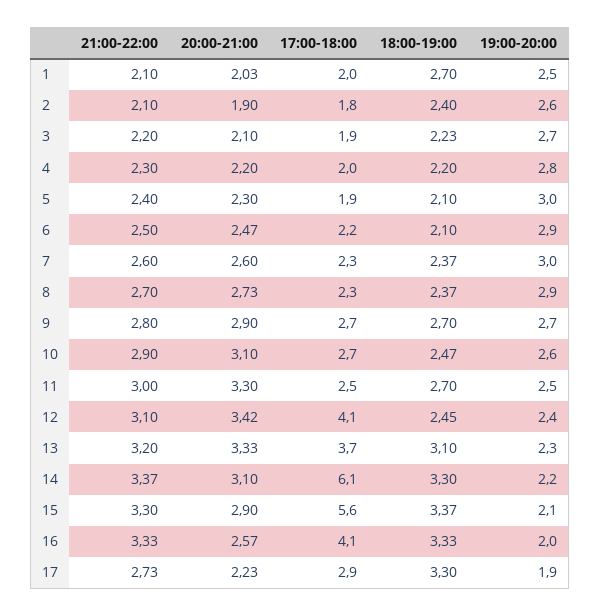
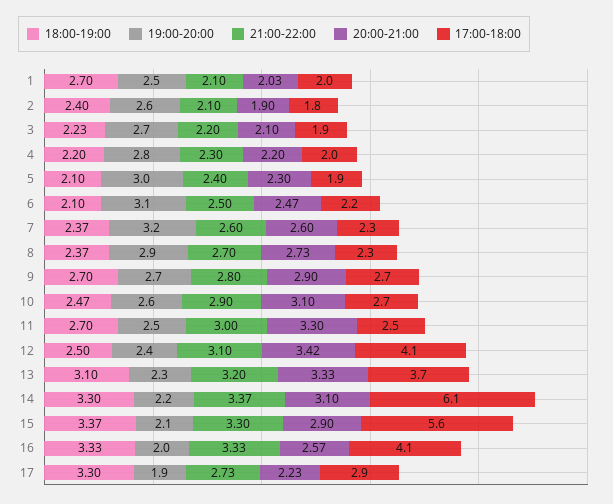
  {
    "21:00-22:00": {
      "1": 2.1,
      "2": 2.1,
      "3": 2.2,
      "4": 2.3,
      "5": 2.4,
      "6": 2.5,
      "7": 2.6,
      "8": 2.7,
      "9": 2.8,
      "10": 2.9,
      "11": 3,
      "12": 3.1,
      "13": 3.2,
      "14": 3.37,
      "15": 3.3,
      "16": 3.33,
      "17": 2.73
    },
    "20:00-21:00": {
      "1": 2.03,
      "2": 1.9,
      "3": 2.1,
      "4": 2.2,
      "5": 2.3,
      "6": 2.47,
      "7": 2.6,
      "8": 2.73,
      "9": 2.9,
      "10": 3.1,
      "11": 3.3,
      "12": 3.42,
      "13": 3.33,
      "14": 3.1,
      "15": 2.9,
      "16": 2.57,
      "17": 2.23
    },
    "17:00-18:00": {
      "1": 2,
      "2": 1.8,
      "3": 1.9,
      "4": 2,
      "5": 1.9,
      "6": 2.2,
      "7": 2.3,
      "8": 2.3,
      "9": 2.7,
      "10": 2.7,
      "11": 2.5,
      "12": 4.1,
      "13": 3.7,
      "14": 6.1,
      "15": 5.6,
      "16": 4.1,
      "17": 2.9
    },
    "18:00-19:00": {
      "1": 2.7,
      "2": 2.4,
      "3": 2.23,
      "4": 2.2,
      "5": 2.1,
      "6": 2.1,
      "7": 2.37,
      "8": 2.37,
      "9": 2.7,
      "10": 2.47,
      "11": 2.7,
-     "12": 2.45,
+     "12": 2.5,
      "13": 3.1,
      "14": 3.3,
      "15": 3.37,
      "16": 3.33,
      "17": 3.3
    },
    "19:00-20:00": {
      "1": 2.5,
      "2": 2.6,
      "3": 2.7,
      "4": 2.8,
      "5": 3,
-     "6": 2.9,
+     "6": 3.1,
-     "7": 3,
+     "7": 3.2,
      "8": 2.9,
      "9": 2.7,
      "10": 2.6,
      "11": 2.5,
      "12": 2.4,
      "13": 2.3,
      "14": 2.2,
      "15": 2.1,
      "16": 2,
      "17": 1.9
    }
  }

